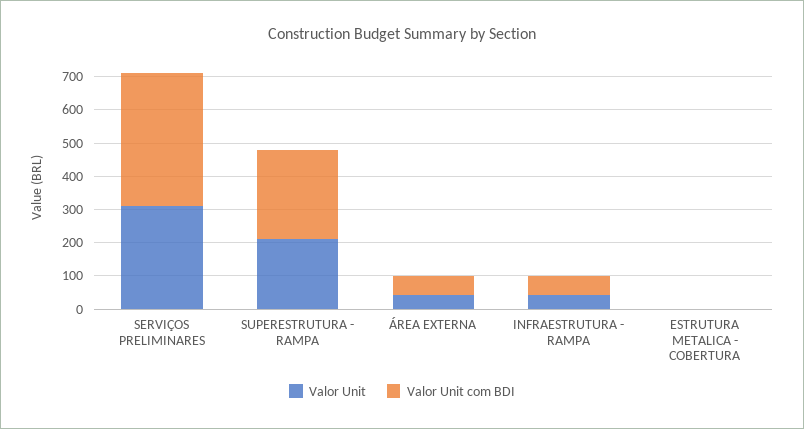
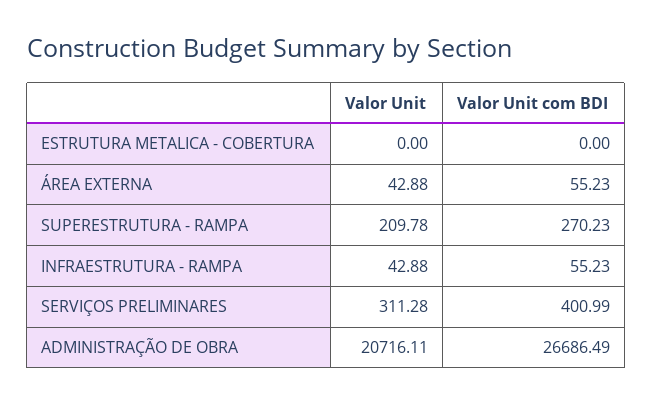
  {
    "Valor Unit": {
      "SERVIÇOS PRELIMINARES": 311.28,
      "SUPERESTRUTURA - RAMPA": 209.78,
      "ÁREA EXTERNA": 42.88,
      "INFRAESTRUTURA - RAMPA": 42.88,
-     "ESTRUTURA METALICA - COBERTURA": 0
+     "ESTRUTURA METALICA - COBERTURA": 0,
+     "ADMINISTRAÇÃO DE OBRA": 20716.11
    },
    "Valor Unit com BDI": {
      "SERVIÇOS PRELIMINARES": 400.99,
      "SUPERESTRUTURA - RAMPA": 270.23,
      "ÁREA EXTERNA": 55.23,
      "INFRAESTRUTURA - RAMPA": 55.23,
-     "ESTRUTURA METALICA - COBERTURA": 0
+     "ESTRUTURA METALICA - COBERTURA": 0,
+     "ADMINISTRAÇÃO DE OBRA": 26686.49
    }
  }

